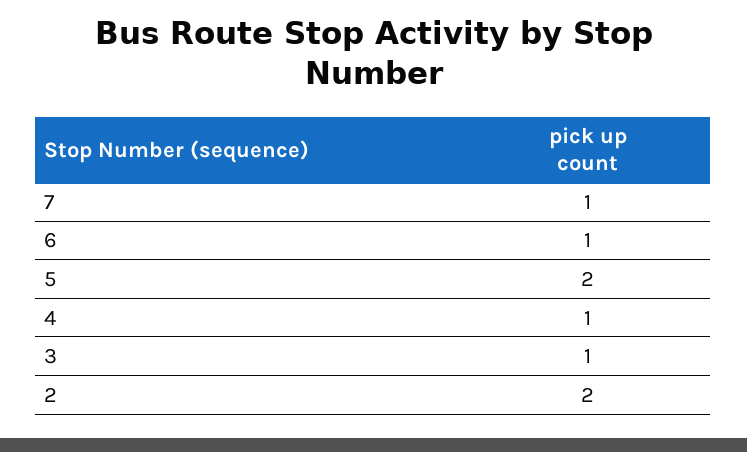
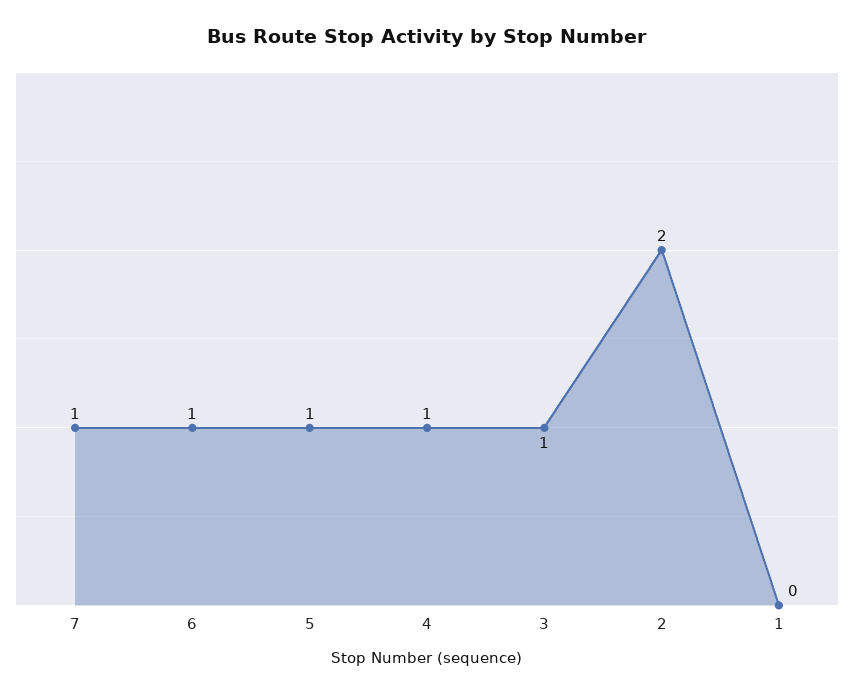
  {
    "7": 1,
    "6": 1,
-   "5": 2,
+   "5": 1,
    "4": 1,
    "3": 1,
-   "2": 2
+   "2": 2,
+   "1": 0
  }

